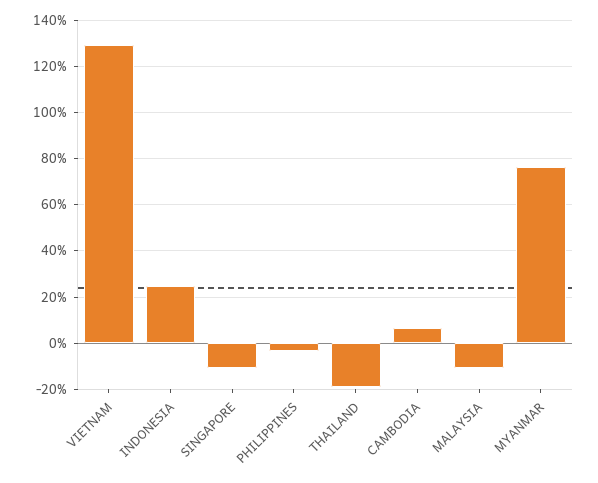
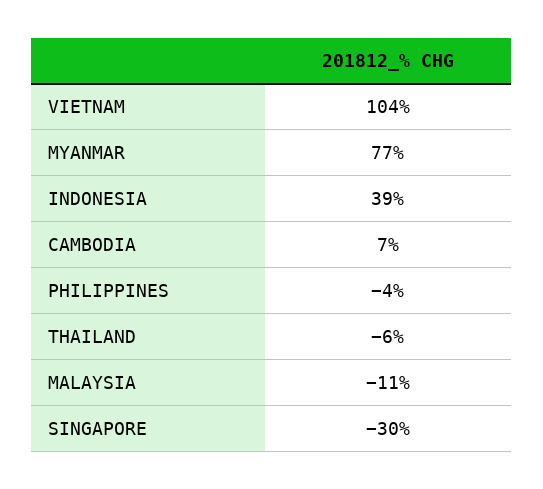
  {
-   "VIETNAM": 130,
+   "VIETNAM": 104,
-   "INDONESIA": 25,
+   "INDONESIA": 39,
-   "SINGAPORE": -10,
+   "SINGAPORE": -30,
    "PHILIPPINES": -4,
-   "THAILAND": -20,
+   "THAILAND": -6,
    "CAMBODIA": 7,
    "MALAYSIA": -11,
    "MYANMAR": 77
  }

